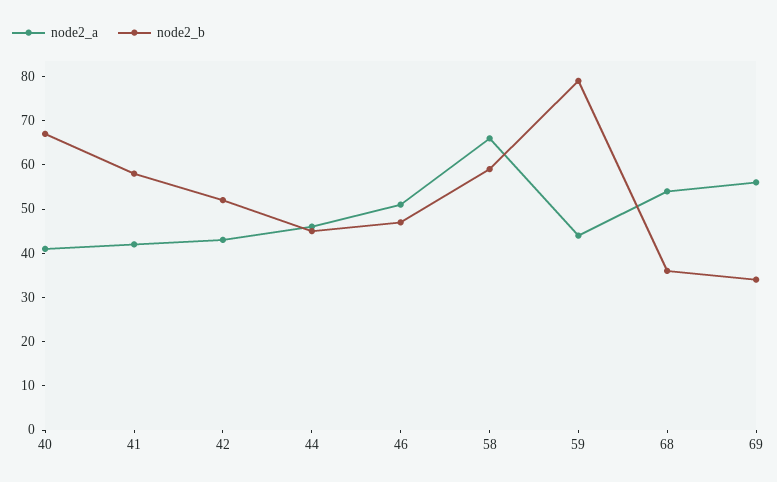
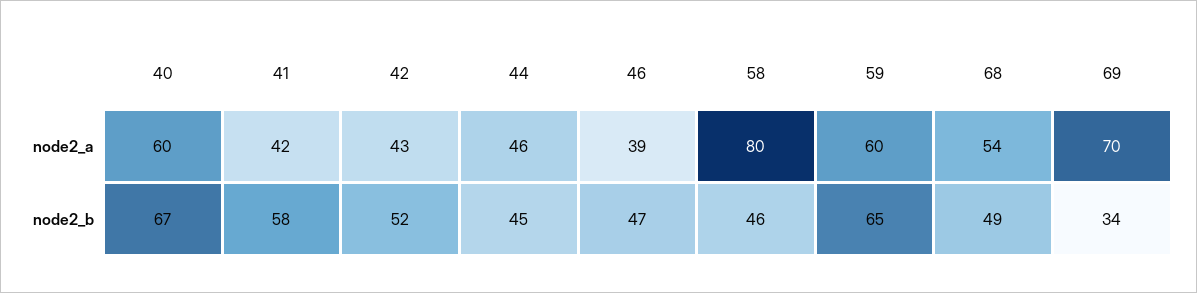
  {
    "node2_a": {
-     "40": 40,
+     "40": 60,
      "41": 42,
      "42": 43,
      "44": 46,
-     "46": 50,
+     "46": 39,
-     "58": 65,
+     "58": 80,
-     "59": 45,
+     "59": 60,
      "68": 54,
-     "69": 55
+     "69": 70
    },
    "node2_b": {
      "40": 67,
      "41": 58,
      "42": 52,
      "44": 45,
      "46": 47,
-     "58": 60,
+     "58": 46,
-     "59": 80,
+     "59": 65,
-     "68": 35,
+     "68": 49,
      "69": 34
    }
  }

